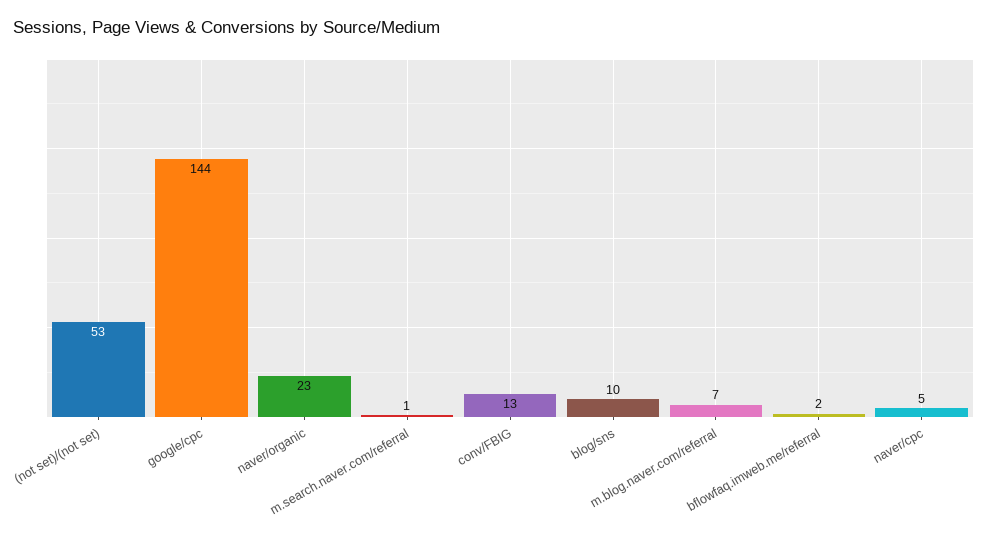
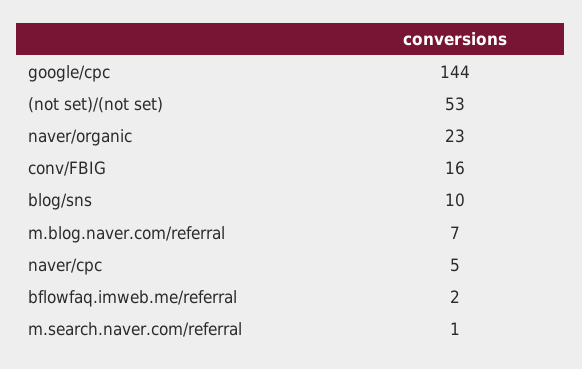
  {
    "(not set)/(not set)": 53,
    "google/cpc": 144,
    "naver/organic": 23,
    "m.search.naver.com/referral": 1,
-   "conv/FBIG": 13,
+   "conv/FBIG": 16,
    "blog/sns": 10,
    "m.blog.naver.com/referral": 7,
    "bflowfaq.imweb.me/referral": 2,
    "naver/cpc": 5
  }

